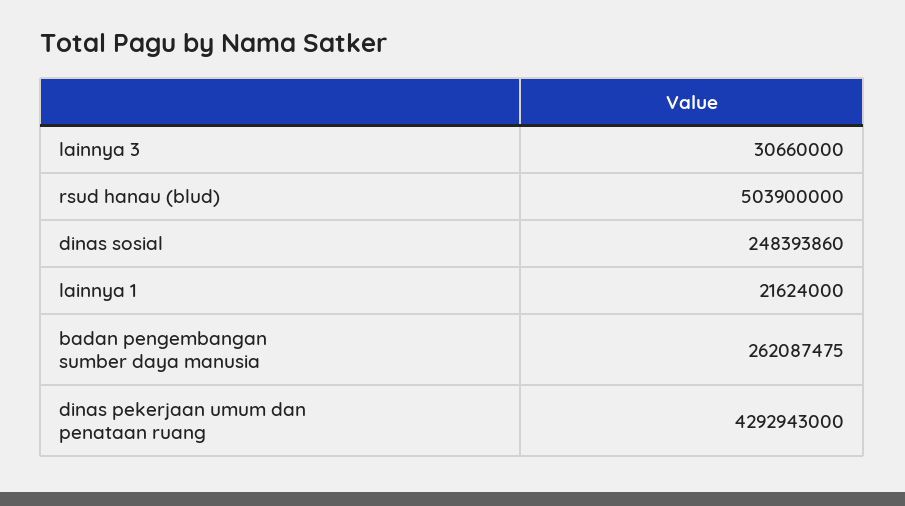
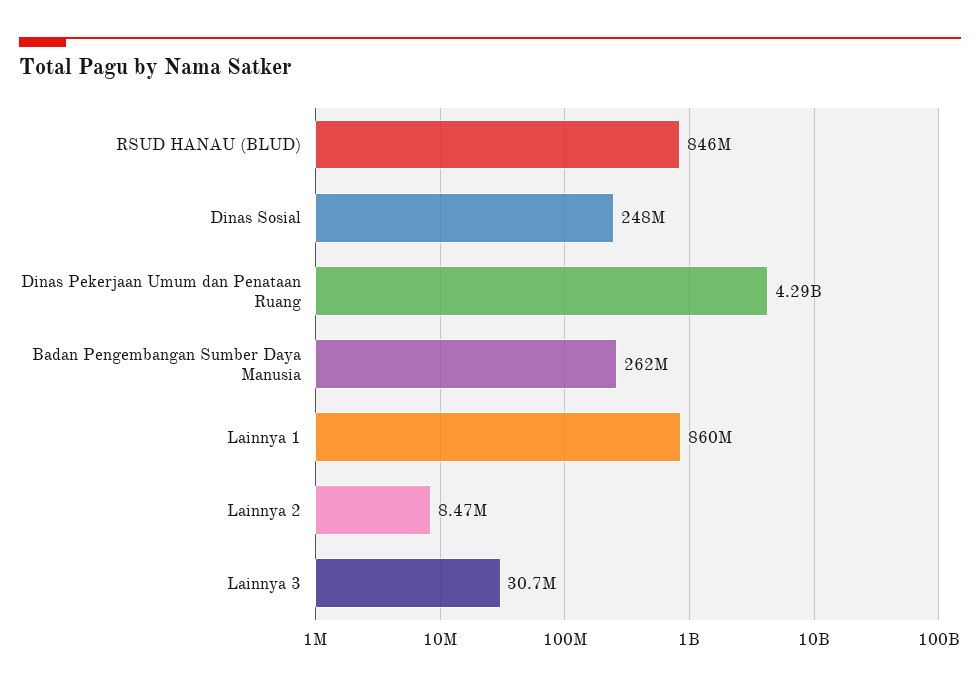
  {
    "lainnya 3": 30660000,
-   "rsud hanau (blud)": 503900000,
+   "rsud hanau (blud)": 846000000,
    "dinas sosial": 248393860,
-   "lainnya 1": 21624000,
+   "lainnya 1": 860000000,
    "badan pengembangan sumber daya manusia": 262087475,
-   "dinas pekerjaan umum dan penataan ruang": 4292943000
+   "dinas pekerjaan umum dan penataan ruang": 4292943000,
+   "Lainnya 2": 8470000
  }

